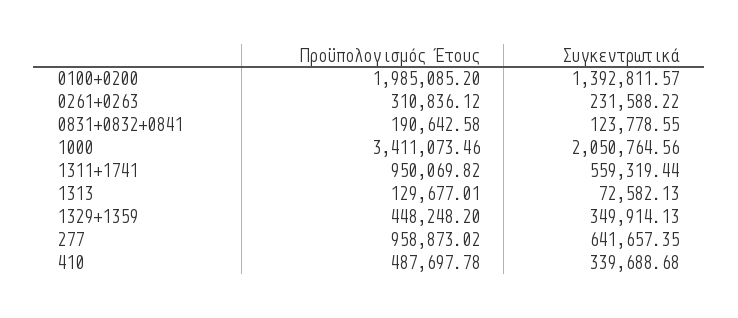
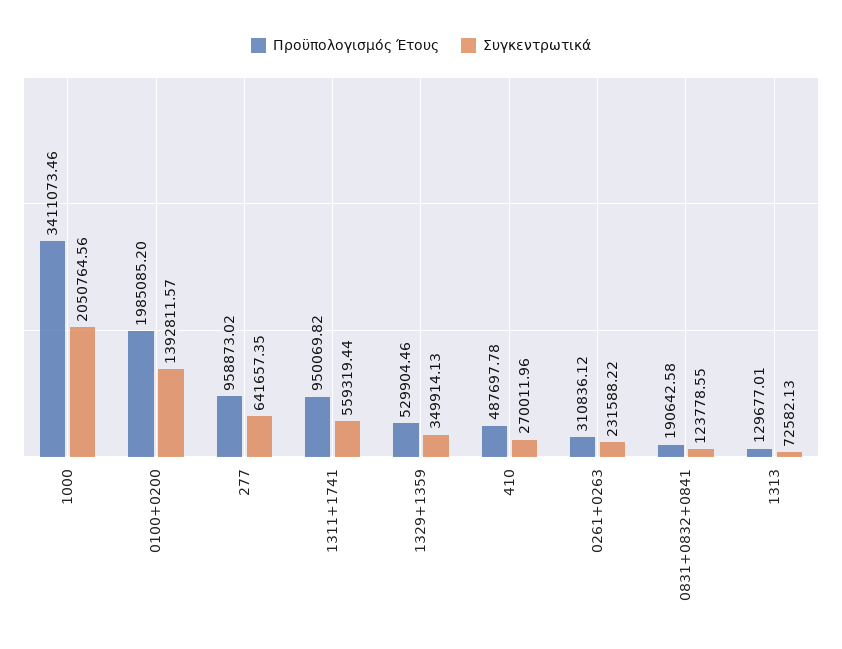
  {
    "Προϋπολογισμός Έτους": {
      "0100+0200": 1985085.2,
      "0261+0263": 310836.12,
      "0831+0832+0841": 190642.58,
      "1000": 3411073.46,
      "1311+1741": 950069.82,
      "1313": 129677.01,
-     "1329+1359": 448248.2,
+     "1329+1359": 529904.46,
      "277": 958873.02,
      "410": 487697.78
    },
    "Συγκεντρωτικά": {
      "0100+0200": 1392811.57,
      "0261+0263": 231588.22,
      "0831+0832+0841": 123778.55,
      "1000": 2050764.56,
      "1311+1741": 559319.44,
      "1313": 72582.13,
      "1329+1359": 349914.13,
      "277": 641657.35,
-     "410": 339688.68
+     "410": 270011.96
    }
  }

